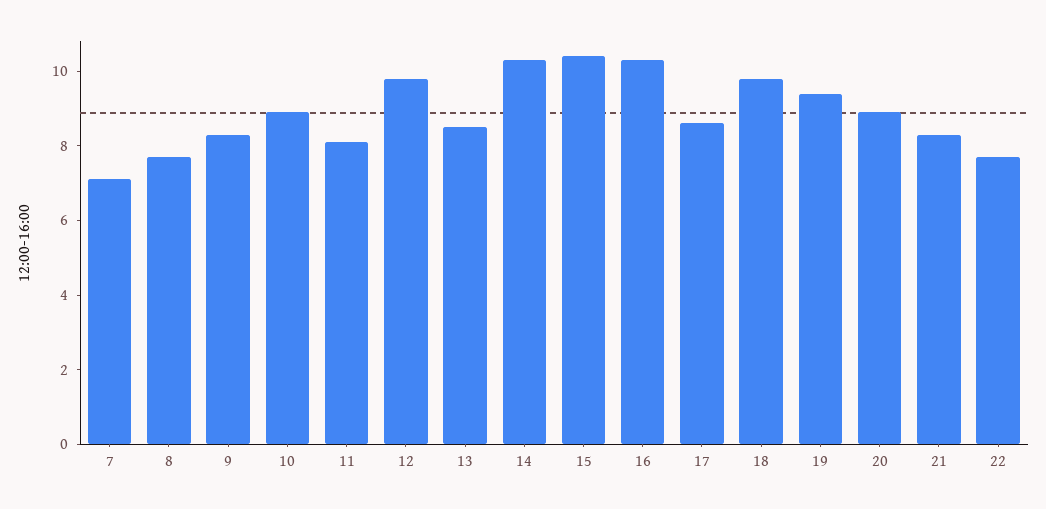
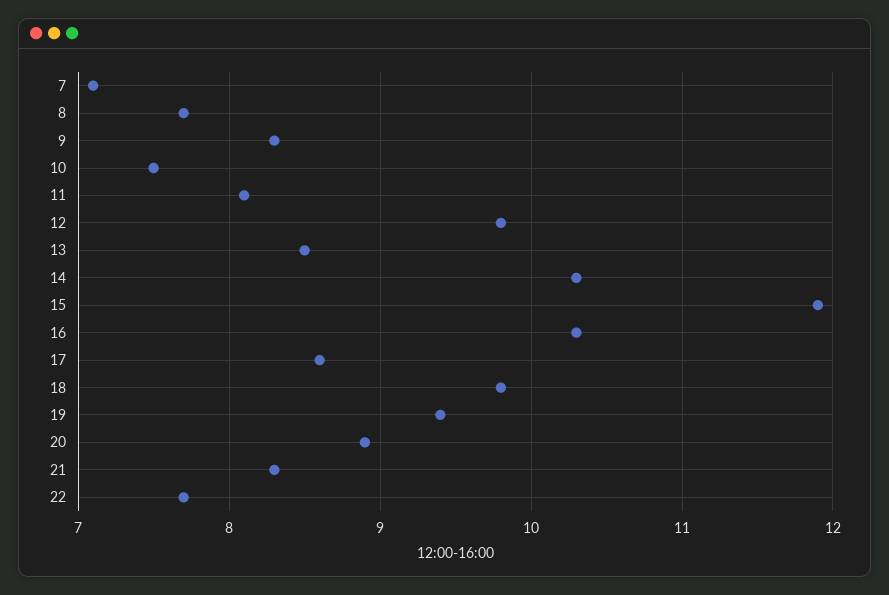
  {
    "7": 7.1,
    "8": 7.7,
    "9": 8.3,
-   "10": 9,
+   "10": 7.5,
    "11": 8.1,
    "12": 9.8,
    "13": 8.5,
    "14": 10.3,
-   "15": 10.5,
+   "15": 11.9,
    "16": 10.3,
    "17": 8.6,
    "18": 9.8,
    "19": 9.4,
    "20": 8.9,
    "21": 8.3,
    "22": 7.7
  }

